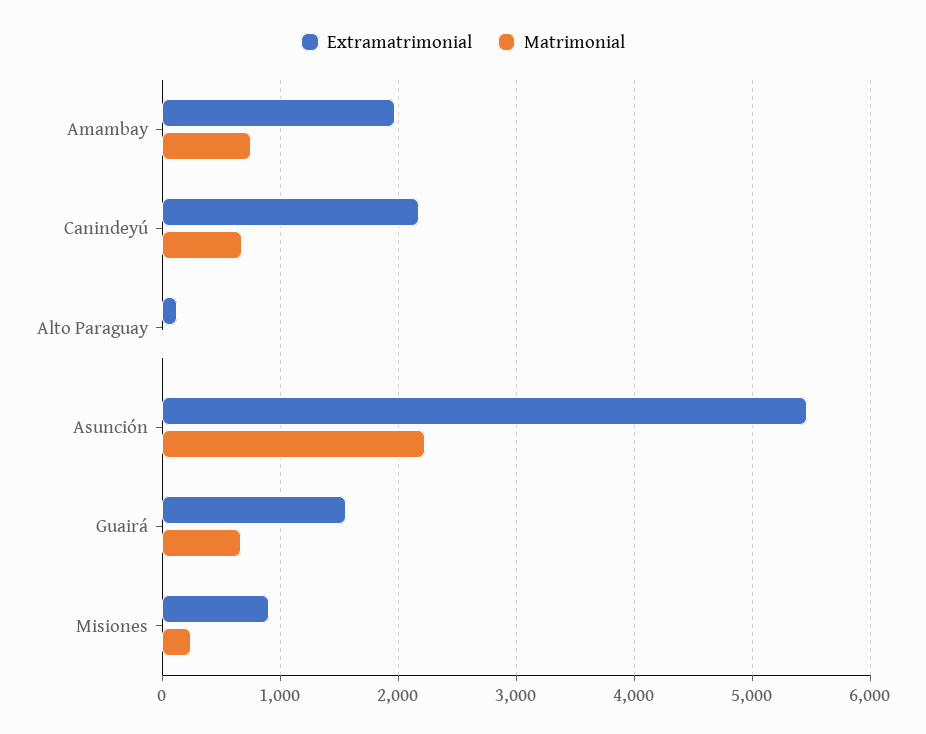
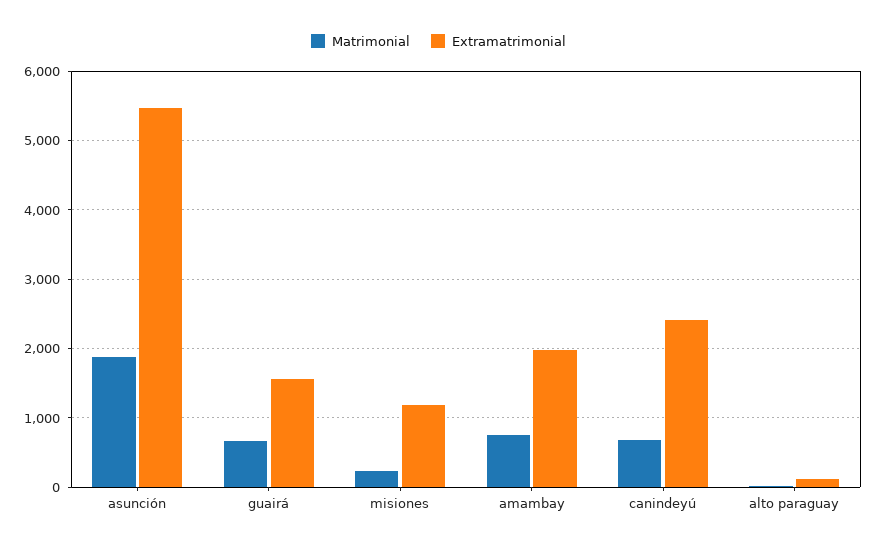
  {
    "Extramatrimonial": {
      "Amambay": 2000,
-     "Canindeyú": 2200,
+     "Canindeyú": 2400,
      "Alto Paraguay": 100,
      "Asunción": 5500,
      "Guairá": 1600,
-     "Misiones": 900
+     "Misiones": 1200
    },
    "Matrimonial": {
      "Amambay": 800,
      "Canindeyú": 700,
      "Alto Paraguay": 0,
-     "Asunción": 2200,
+     "Asunción": 1900,
      "Guairá": 700,
      "Misiones": 200
    }
  }

